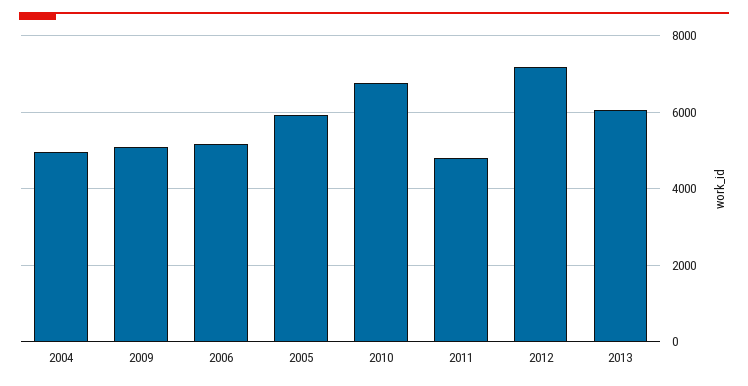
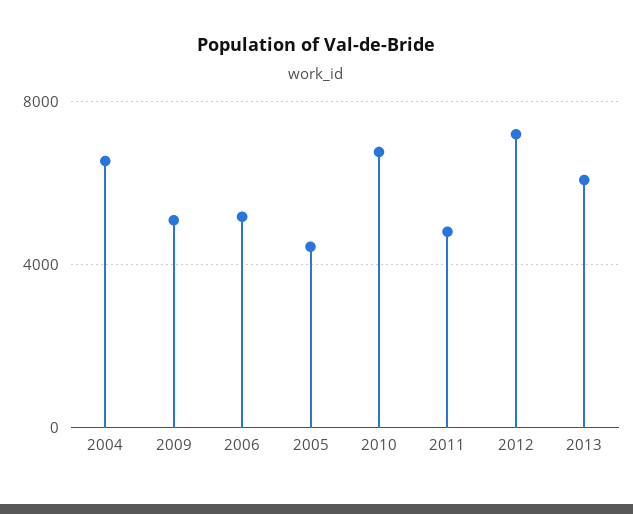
  {
-   "2004": 5000,
+   "2004": 6500,
    "2009": 5000,
    "2006": 5200,
-   "2005": 6000,
+   "2005": 4500,
    "2010": 6800,
    "2011": 4800,
    "2012": 7200,
    "2013": 6000
  }

